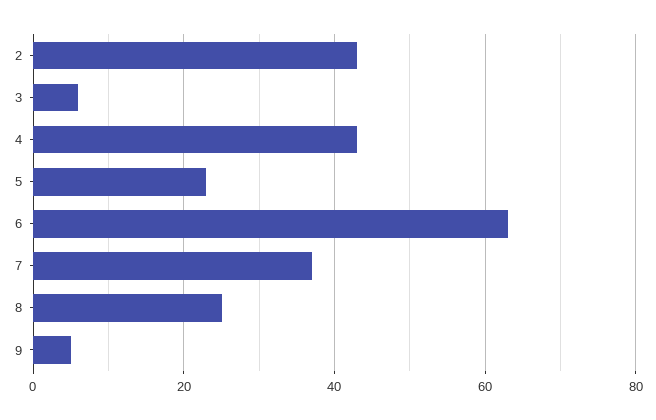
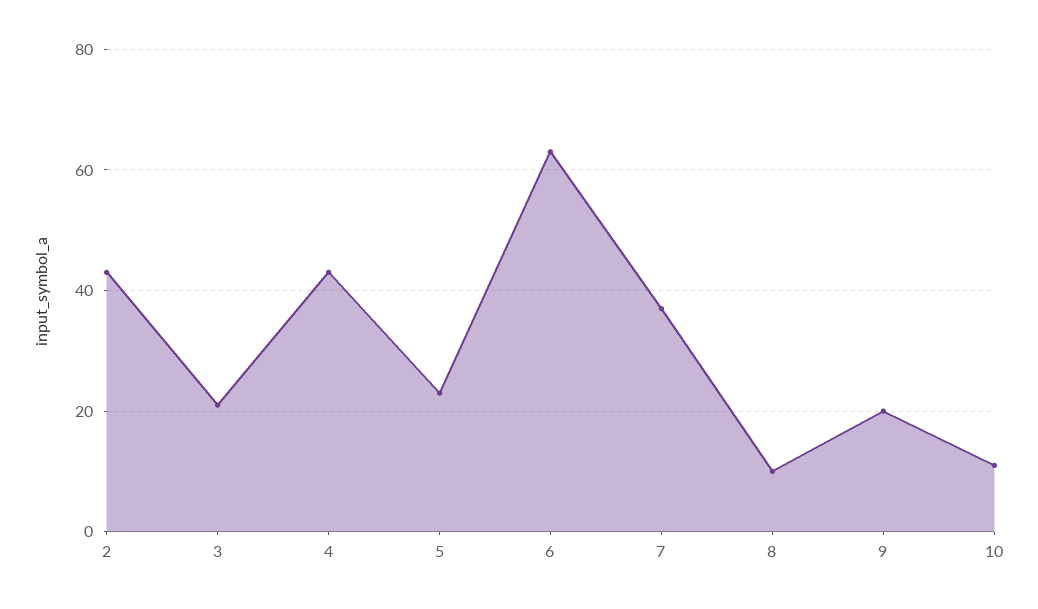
  {
    "2": 45,
-   "3": 5,
+   "3": 20,
    "4": 45,
    "5": 25,
    "6": 65,
    "7": 35,
-   "8": 25,
+   "8": 10,
-   "9": 5
+   "9": 20,
+   "10": 10
  }

